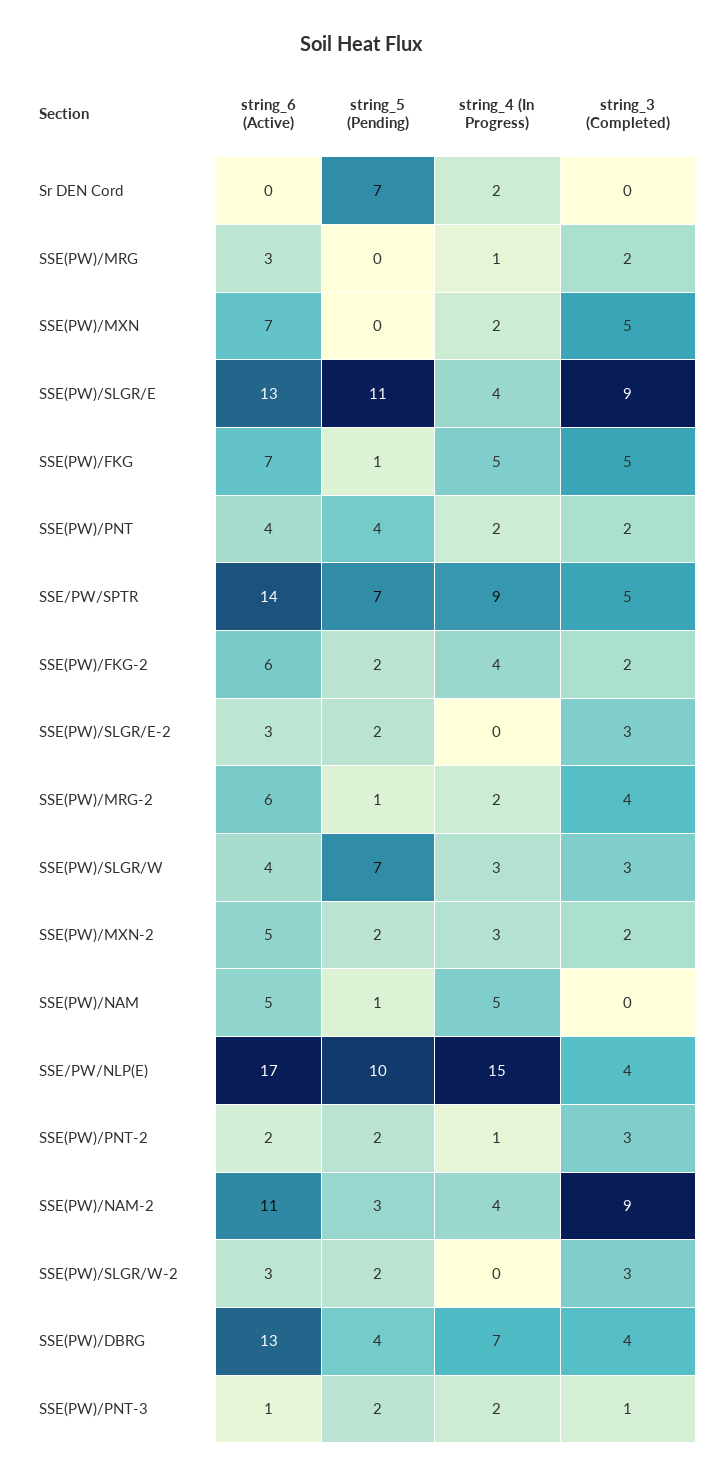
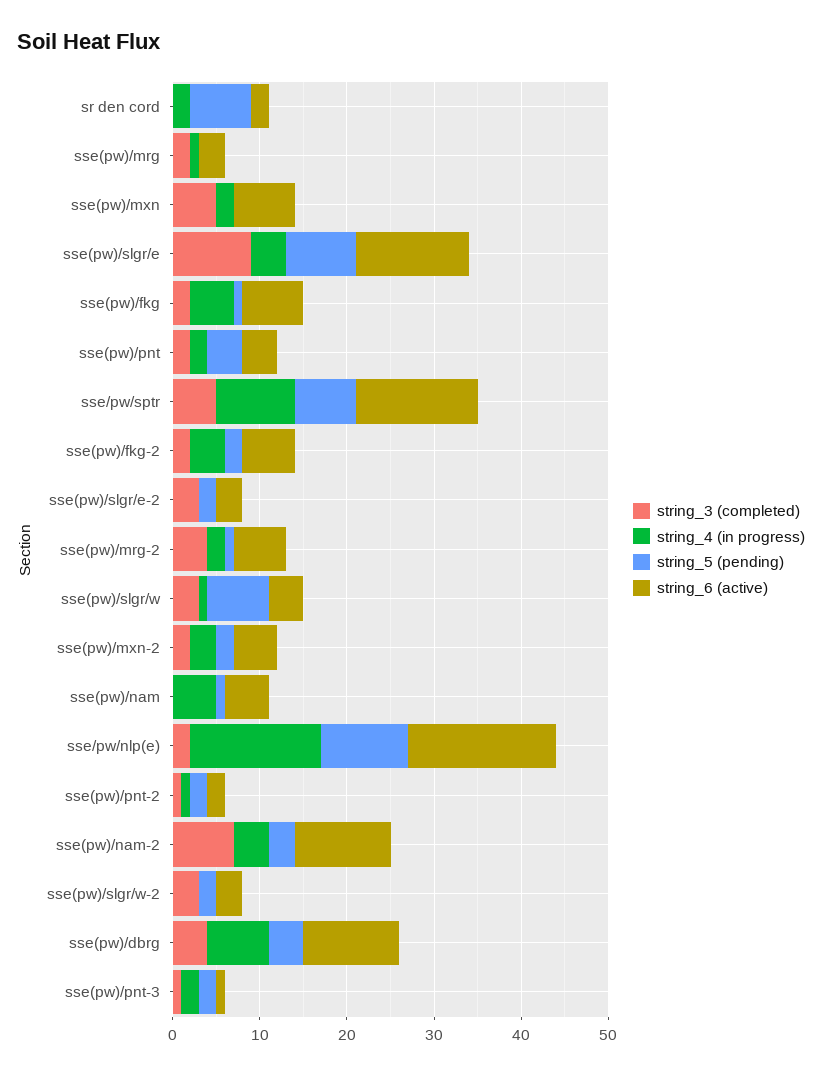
  {
    "string_6 (Active)": {
-     "Sr DEN Cord": 0,
+     "Sr DEN Cord": 2,
      "SSE(PW)/MRG": 3,
      "SSE(PW)/MXN": 7,
      "SSE(PW)/SLGR/E": 13,
      "SSE(PW)/FKG": 7,
      "SSE(PW)/PNT": 4,
      "SSE/PW/SPTR": 14,
      "SSE(PW)/FKG-2": 6,
      "SSE(PW)/SLGR/E-2": 3,
      "SSE(PW)/MRG-2": 6,
      "SSE(PW)/SLGR/W": 4,
      "SSE(PW)/MXN-2": 5,
      "SSE(PW)/NAM": 5,
      "SSE/PW/NLP(E)": 17,
      "SSE(PW)/PNT-2": 2,
      "SSE(PW)/NAM-2": 11,
      "SSE(PW)/SLGR/W-2": 3,
-     "SSE(PW)/DBRG": 13,
+     "SSE(PW)/DBRG": 11,
      "SSE(PW)/PNT-3": 1
    },
    "string_5 (Pending)": {
      "Sr DEN Cord": 7,
      "SSE(PW)/MRG": 0,
      "SSE(PW)/MXN": 0,
-     "SSE(PW)/SLGR/E": 11,
+     "SSE(PW)/SLGR/E": 8,
      "SSE(PW)/FKG": 1,
      "SSE(PW)/PNT": 4,
      "SSE/PW/SPTR": 7,
      "SSE(PW)/FKG-2": 2,
      "SSE(PW)/SLGR/E-2": 2,
      "SSE(PW)/MRG-2": 1,
      "SSE(PW)/SLGR/W": 7,
      "SSE(PW)/MXN-2": 2,
      "SSE(PW)/NAM": 1,
      "SSE/PW/NLP(E)": 10,
      "SSE(PW)/PNT-2": 2,
      "SSE(PW)/NAM-2": 3,
      "SSE(PW)/SLGR/W-2": 2,
      "SSE(PW)/DBRG": 4,
      "SSE(PW)/PNT-3": 2
    },
    "string_4 (In Progress)": {
      "Sr DEN Cord": 2,
      "SSE(PW)/MRG": 1,
      "SSE(PW)/MXN": 2,
      "SSE(PW)/SLGR/E": 4,
      "SSE(PW)/FKG": 5,
      "SSE(PW)/PNT": 2,
      "SSE/PW/SPTR": 9,
      "SSE(PW)/FKG-2": 4,
      "SSE(PW)/SLGR/E-2": 0,
      "SSE(PW)/MRG-2": 2,
-     "SSE(PW)/SLGR/W": 3,
+     "SSE(PW)/SLGR/W": 1,
      "SSE(PW)/MXN-2": 3,
      "SSE(PW)/NAM": 5,
      "SSE/PW/NLP(E)": 15,
      "SSE(PW)/PNT-2": 1,
      "SSE(PW)/NAM-2": 4,
      "SSE(PW)/SLGR/W-2": 0,
      "SSE(PW)/DBRG": 7,
      "SSE(PW)/PNT-3": 2
    },
    "string_3 (Completed)": {
      "Sr DEN Cord": 0,
      "SSE(PW)/MRG": 2,
      "SSE(PW)/MXN": 5,
      "SSE(PW)/SLGR/E": 9,
-     "SSE(PW)/FKG": 5,
+     "SSE(PW)/FKG": 2,
      "SSE(PW)/PNT": 2,
      "SSE/PW/SPTR": 5,
      "SSE(PW)/FKG-2": 2,
      "SSE(PW)/SLGR/E-2": 3,
      "SSE(PW)/MRG-2": 4,
      "SSE(PW)/SLGR/W": 3,
      "SSE(PW)/MXN-2": 2,
      "SSE(PW)/NAM": 0,
-     "SSE/PW/NLP(E)": 4,
+     "SSE/PW/NLP(E)": 2,
-     "SSE(PW)/PNT-2": 3,
+     "SSE(PW)/PNT-2": 1,
-     "SSE(PW)/NAM-2": 9,
+     "SSE(PW)/NAM-2": 7,
      "SSE(PW)/SLGR/W-2": 3,
      "SSE(PW)/DBRG": 4,
      "SSE(PW)/PNT-3": 1
    }
  }

